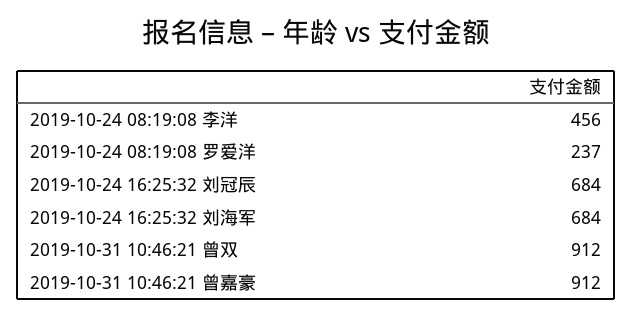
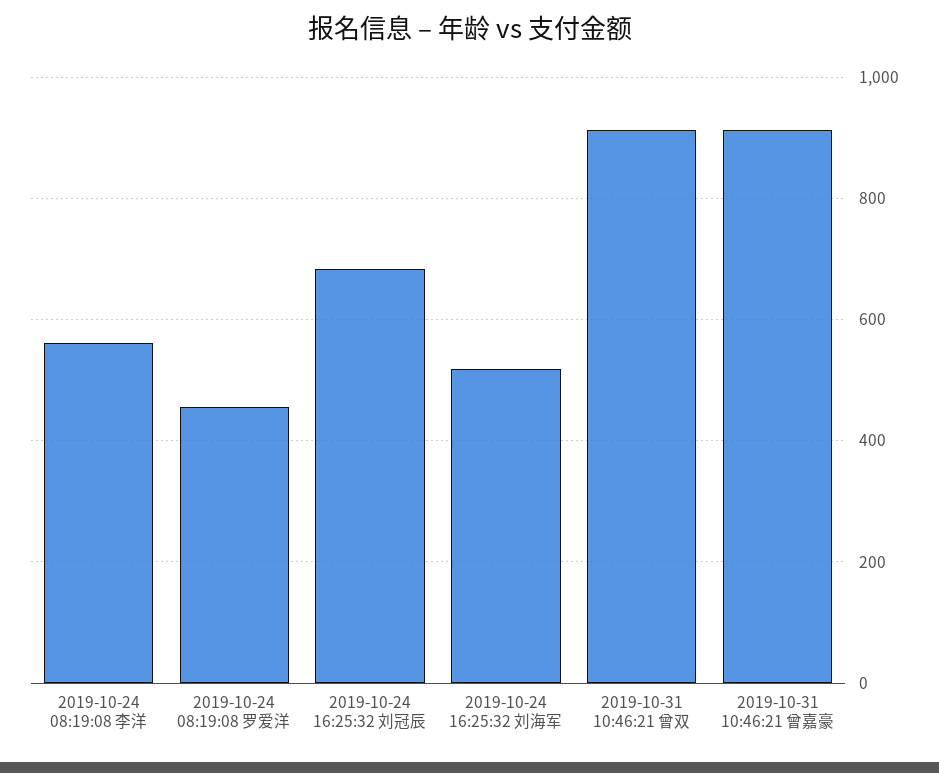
  {
-   "2019-10-24 08:19:08 李洋": 456,
+   "2019-10-24 08:19:08 李洋": 560,
-   "2019-10-24 08:19:08 罗爱洋": 237,
+   "2019-10-24 08:19:08 罗爱洋": 460,
    "2019-10-24 16:25:32 刘冠辰": 684,
-   "2019-10-24 16:25:32 刘海军": 684,
+   "2019-10-24 16:25:32 刘海军": 520,
    "2019-10-31 10:46:21 曾双": 912,
    "2019-10-31 10:46:21 曾嘉豪": 912
  }

